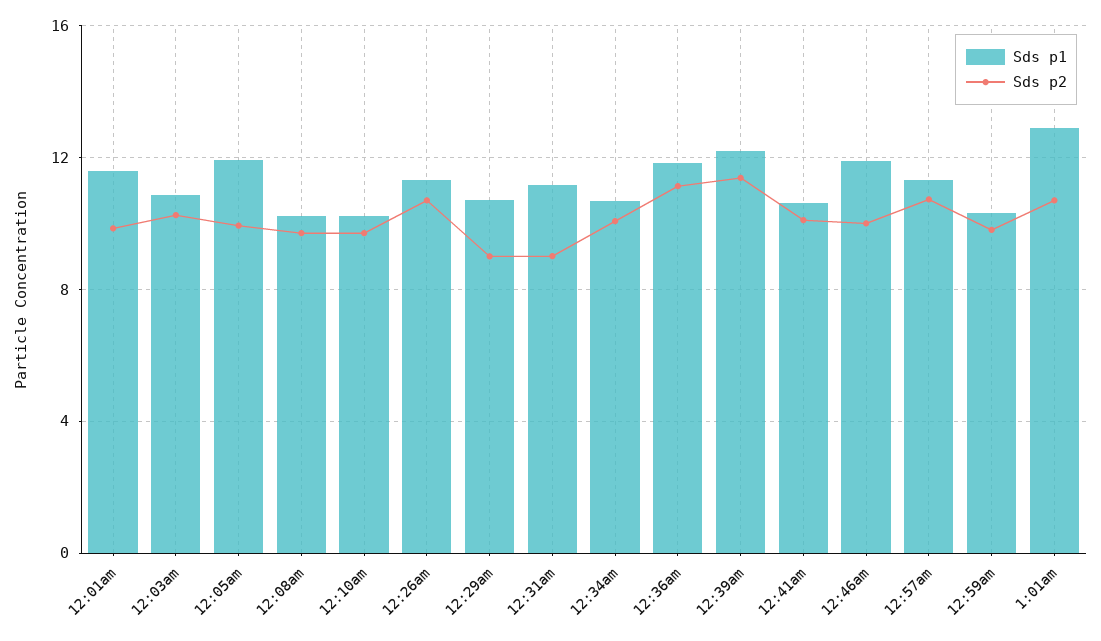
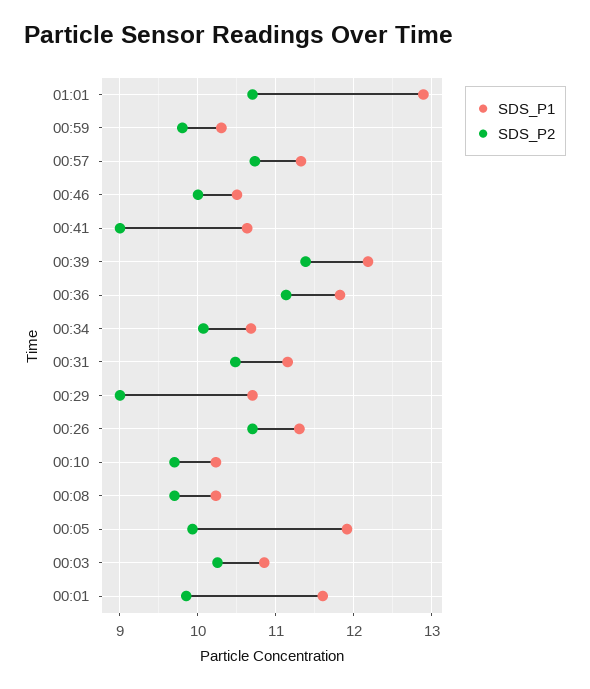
  {
    "Sds p1": {
      "12:01am": 11.6,
      "12:03am": 10.9,
      "12:05am": 11.9,
      "12:08am": 10.2,
      "12:10am": 10.2,
      "12:26am": 11.3,
      "12:29am": 10.7,
      "12:31am": 11.2,
      "12:34am": 10.7,
      "12:36am": 11.8,
      "12:39am": 12.2,
      "12:41am": 10.6,
-     "12:46am": 12,
+     "12:46am": 10.5,
      "12:57am": 11.3,
      "12:59am": 10.3,
      "1:01am": 12.9
    },
    "Sds p2": {
      "12:01am": 9.9,
      "12:03am": 10.3,
      "12:05am": 9.9,
      "12:08am": 9.7,
      "12:10am": 9.7,
      "12:26am": 10.7,
      "12:29am": 9,
-     "12:31am": 9,
+     "12:31am": 10.5,
      "12:34am": 10.1,
      "12:36am": 11.1,
      "12:39am": 11.4,
-     "12:41am": 10,
+     "12:41am": 9,
      "12:46am": 10,
      "12:57am": 10.7,
      "12:59am": 9.8,
      "1:01am": 10.7
    }
  }

